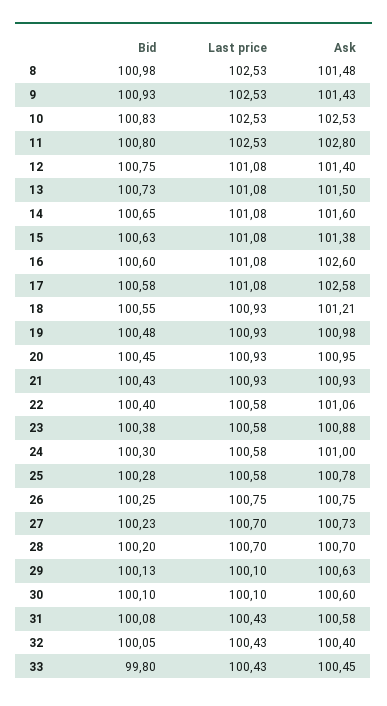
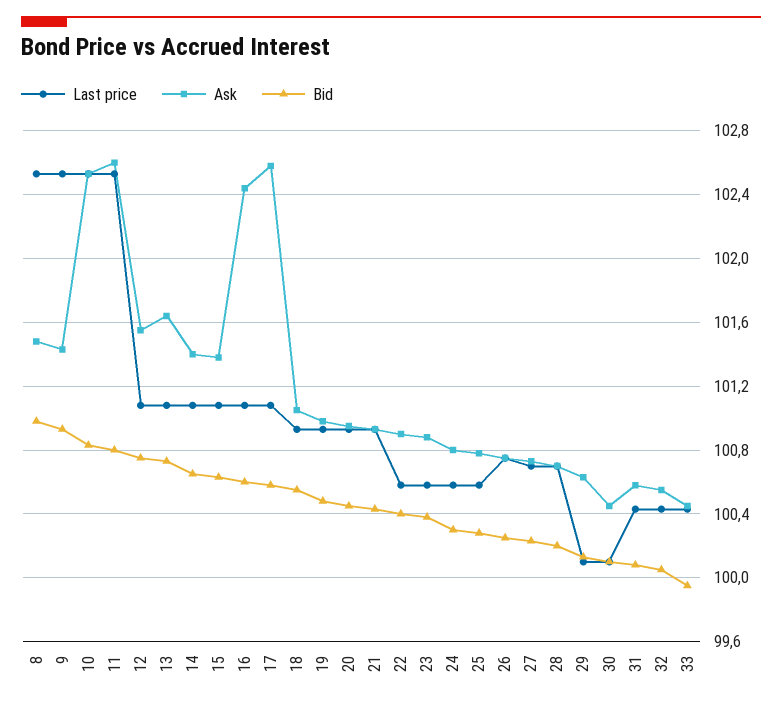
  {
    "Bid": {
      "8": 100.98,
      "9": 100.93,
      "10": 100.83,
      "11": 100.8,
      "12": 100.75,
      "13": 100.73,
      "14": 100.65,
      "15": 100.63,
      "16": 100.6,
      "17": 100.58,
      "18": 100.55,
      "19": 100.48,
      "20": 100.45,
      "21": 100.43,
      "22": 100.4,
      "23": 100.38,
      "24": 100.3,
      "25": 100.28,
      "26": 100.25,
      "27": 100.23,
      "28": 100.2,
      "29": 100.13,
      "30": 100.1,
      "31": 100.08,
      "32": 100.05,
-     "33": 99.8
+     "33": 99.95
    },
    "Last price": {
      "8": 102.53,
      "9": 102.53,
      "10": 102.53,
      "11": 102.53,
      "12": 101.08,
      "13": 101.08,
      "14": 101.08,
      "15": 101.08,
      "16": 101.08,
      "17": 101.08,
      "18": 100.93,
      "19": 100.93,
      "20": 100.93,
      "21": 100.93,
      "22": 100.58,
      "23": 100.58,
      "24": 100.58,
      "25": 100.58,
      "26": 100.75,
      "27": 100.7,
      "28": 100.7,
      "29": 100.1,
      "30": 100.1,
      "31": 100.43,
      "32": 100.43,
      "33": 100.43
    },
    "Ask": {
      "8": 101.48,
      "9": 101.43,
      "10": 102.53,
-     "11": 102.8,
+     "11": 102.6,
-     "12": 101.4,
+     "12": 101.55,
-     "13": 101.5,
+     "13": 101.65,
-     "14": 101.6,
+     "14": 101.4,
      "15": 101.38,
-     "16": 102.6,
+     "16": 102.45,
      "17": 102.58,
-     "18": 101.21,
+     "18": 101.05,
      "19": 100.98,
      "20": 100.95,
      "21": 100.93,
-     "22": 101.06,
+     "22": 100.9,
      "23": 100.88,
-     "24": 101,
+     "24": 100.8,
      "25": 100.78,
      "26": 100.75,
      "27": 100.73,
      "28": 100.7,
      "29": 100.63,
-     "30": 100.6,
+     "30": 100.45,
      "31": 100.58,
-     "32": 100.4,
+     "32": 100.55,
      "33": 100.45
    }
  }

